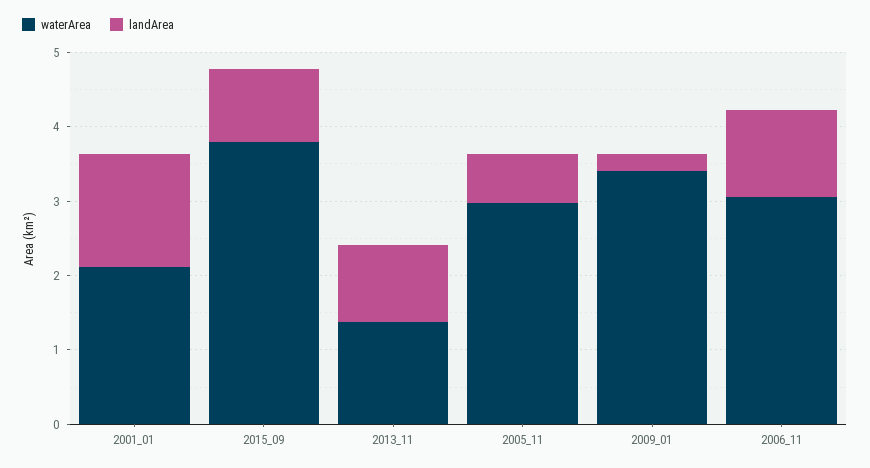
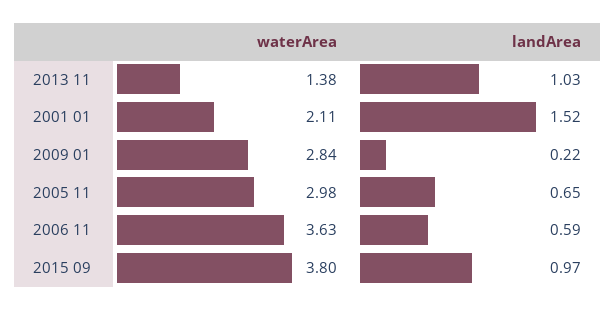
  {
    "waterArea": {
      "2001_01": 2.11,
      "2015_09": 3.8,
      "2013_11": 1.38,
      "2005_11": 2.98,
-     "2009_01": 3.4,
+     "2009_01": 2.84,
-     "2006_11": 3
+     "2006_11": 3.63
    },
    "landArea": {
      "2001_01": 1.52,
      "2015_09": 0.97,
      "2013_11": 1.03,
      "2005_11": 0.65,
      "2009_01": 0.22,
-     "2006_11": 1.2
+     "2006_11": 0.59
    }
  }

